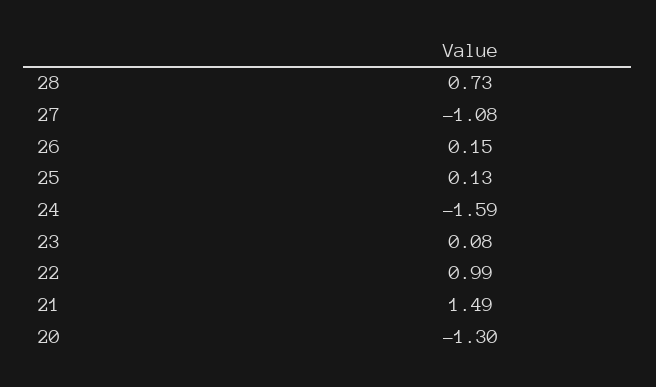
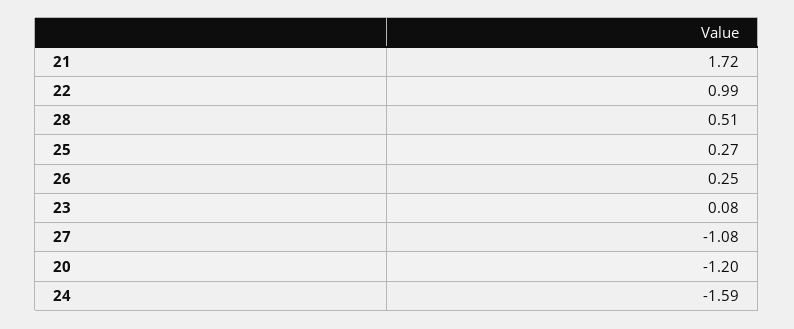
  {
-   "28": 0.73,
+   "28": 0.51,
    "27": -1.08,
-   "26": 0.15,
+   "26": 0.25,
-   "25": 0.13,
+   "25": 0.27,
    "24": -1.59,
    "23": 0.08,
    "22": 0.99,
-   "21": 1.49,
+   "21": 1.72,
-   "20": -1.3
+   "20": -1.2
  }

